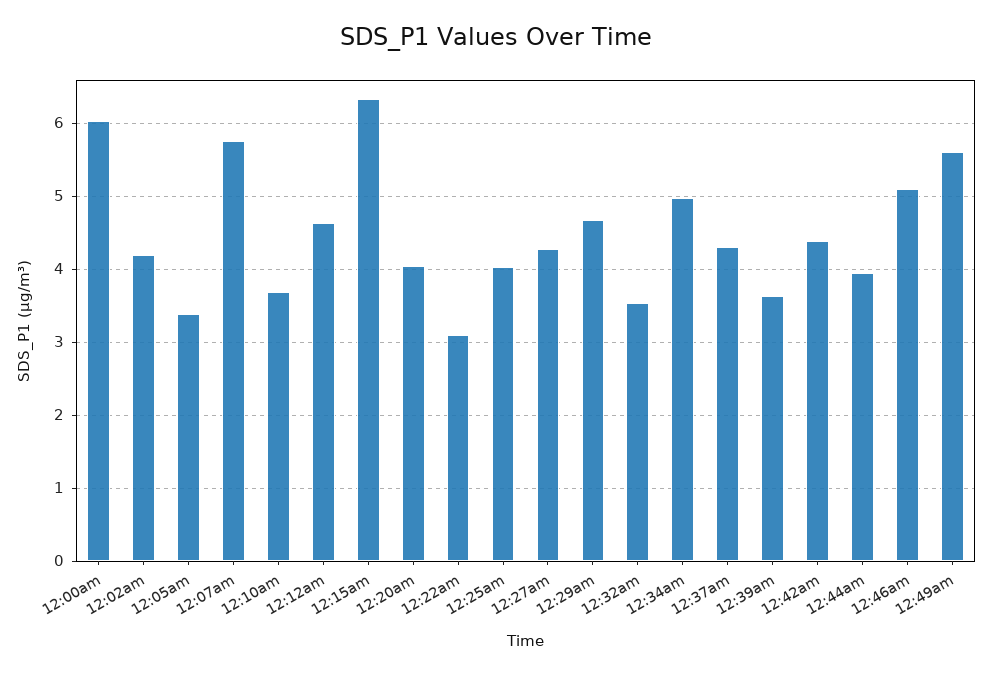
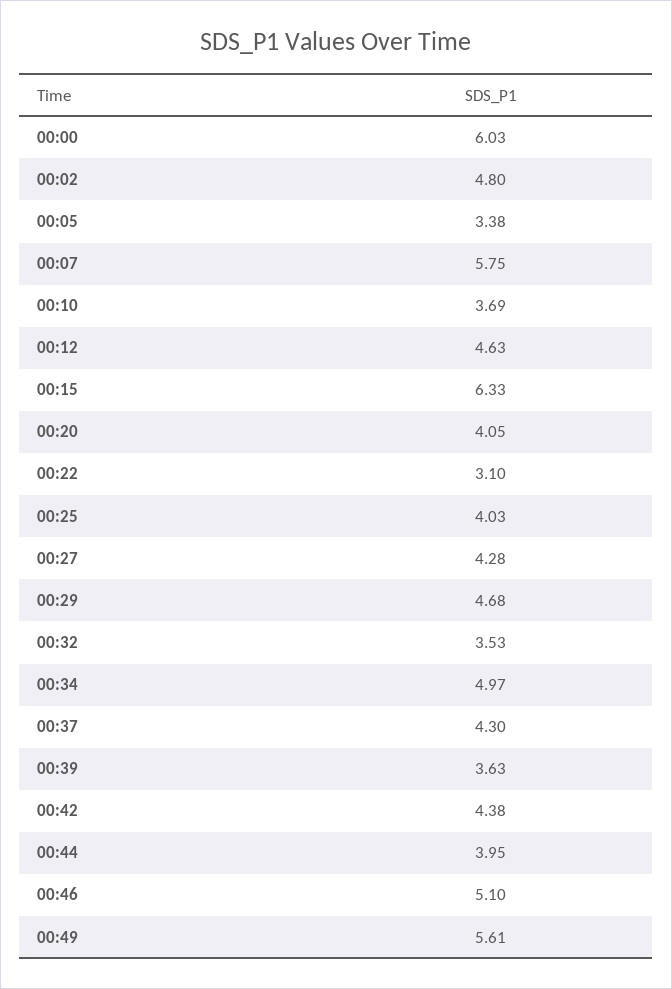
  {
    "12:00am": 6.03,
-   "12:02am": 4.2,
+   "12:02am": 4.8,
    "12:05am": 3.38,
    "12:07am": 5.75,
    "12:10am": 3.69,
    "12:12am": 4.63,
    "12:15am": 6.33,
    "12:20am": 4.05,
    "12:22am": 3.1,
    "12:25am": 4.03,
    "12:27am": 4.28,
    "12:29am": 4.68,
    "12:32am": 3.53,
    "12:34am": 4.97,
    "12:37am": 4.3,
    "12:39am": 3.63,
    "12:42am": 4.38,
    "12:44am": 3.95,
    "12:46am": 5.1,
    "12:49am": 5.61
  }

